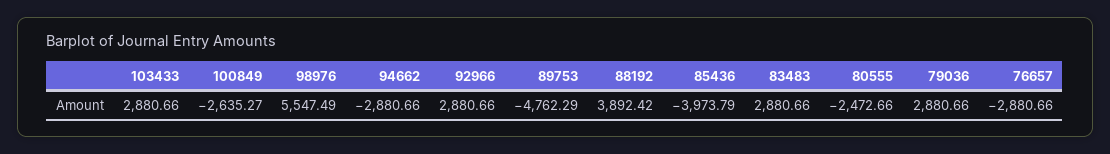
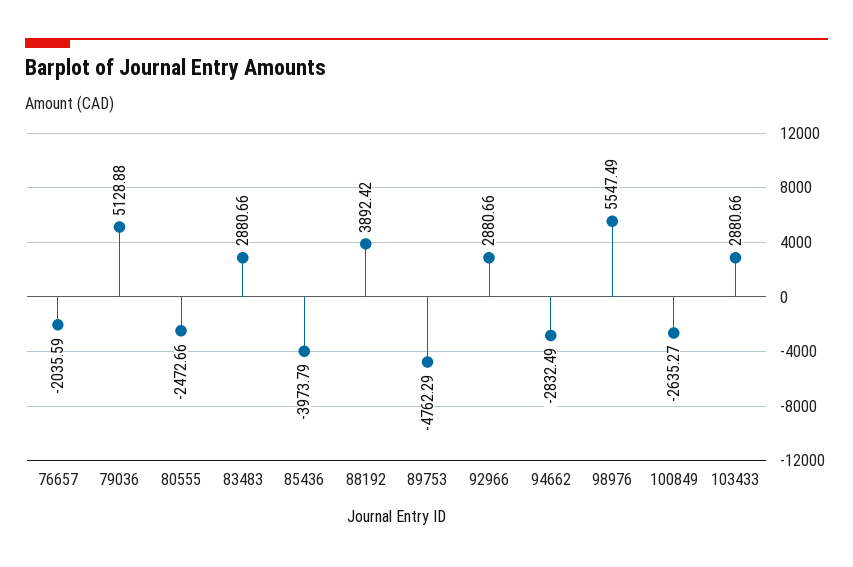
  {
    "103433": 2880.66,
    "100849": -2635.27,
    "98976": 5547.49,
-   "94662": -2880.66,
+   "94662": -2832.49,
    "92966": 2880.66,
    "89753": -4762.29,
    "88192": 3892.42,
    "85436": -3973.79,
    "83483": 2880.66,
    "80555": -2472.66,
-   "79036": 2880.66,
+   "79036": 5128.88,
-   "76657": -2880.66
+   "76657": -2035.59
  }

